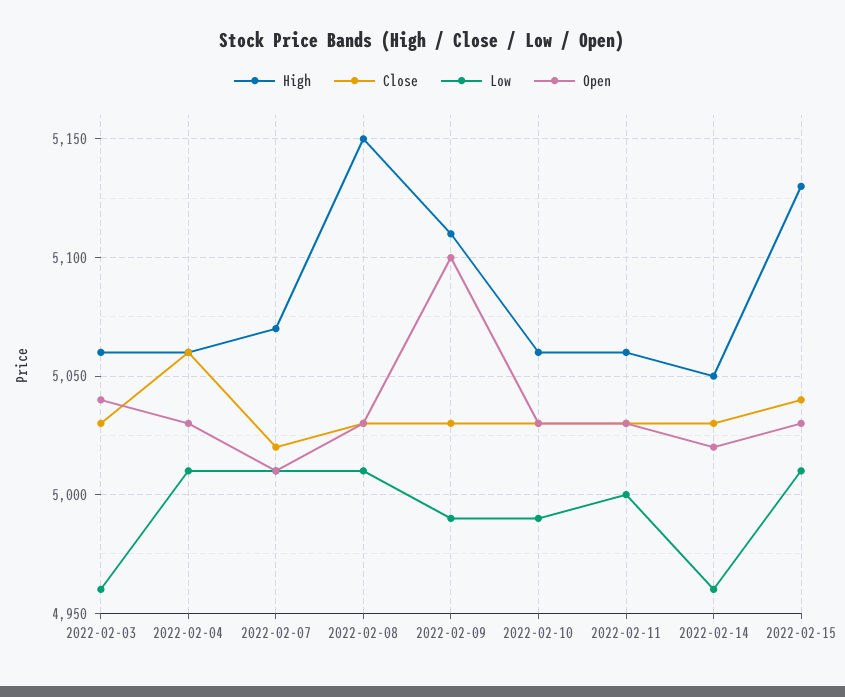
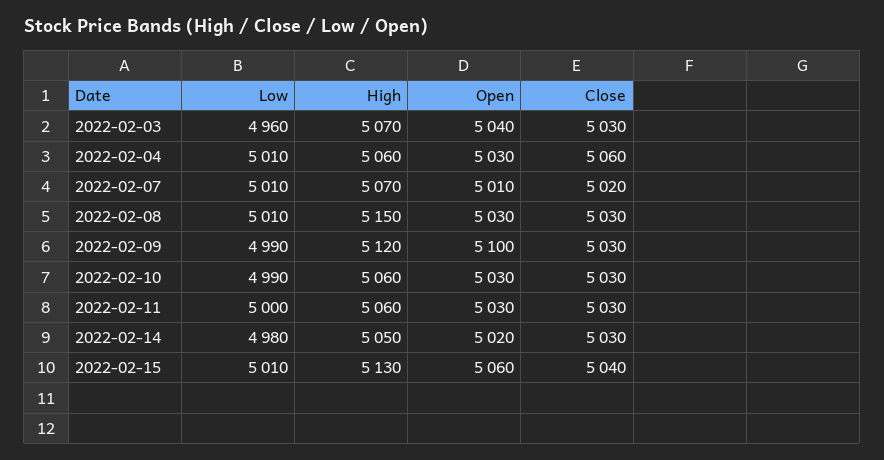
  {
    "High": {
-     "2022-02-03": 5060,
+     "2022-02-03": 5070,
      "2022-02-04": 5060,
      "2022-02-07": 5070,
      "2022-02-08": 5150,
-     "2022-02-09": 5110,
+     "2022-02-09": 5120,
      "2022-02-10": 5060,
      "2022-02-11": 5060,
      "2022-02-14": 5050,
      "2022-02-15": 5130
    },
    "Close": {
      "2022-02-03": 5030,
      "2022-02-04": 5060,
      "2022-02-07": 5020,
      "2022-02-08": 5030,
      "2022-02-09": 5030,
      "2022-02-10": 5030,
      "2022-02-11": 5030,
      "2022-02-14": 5030,
      "2022-02-15": 5040
    },
    "Low": {
      "2022-02-03": 4960,
      "2022-02-04": 5010,
      "2022-02-07": 5010,
      "2022-02-08": 5010,
      "2022-02-09": 4990,
      "2022-02-10": 4990,
      "2022-02-11": 5000,
-     "2022-02-14": 4960,
+     "2022-02-14": 4980,
      "2022-02-15": 5010
    },
    "Open": {
      "2022-02-03": 5040,
      "2022-02-04": 5030,
      "2022-02-07": 5010,
      "2022-02-08": 5030,
      "2022-02-09": 5100,
      "2022-02-10": 5030,
      "2022-02-11": 5030,
      "2022-02-14": 5020,
-     "2022-02-15": 5030
+     "2022-02-15": 5060
    }
  }

